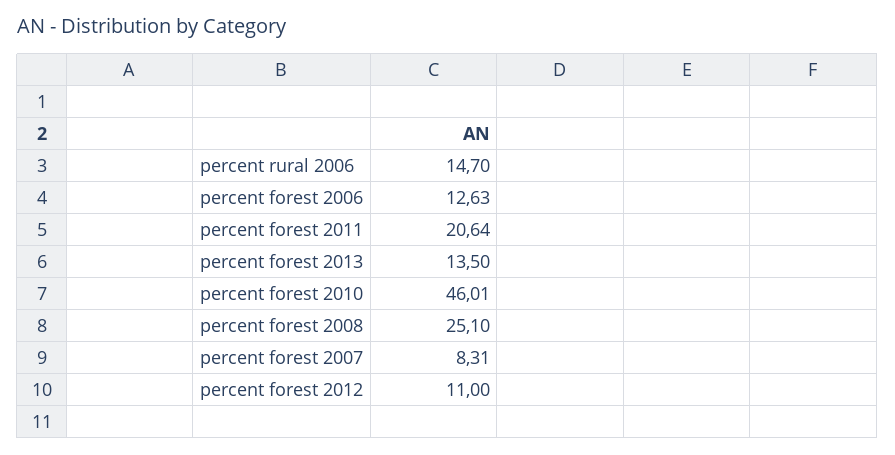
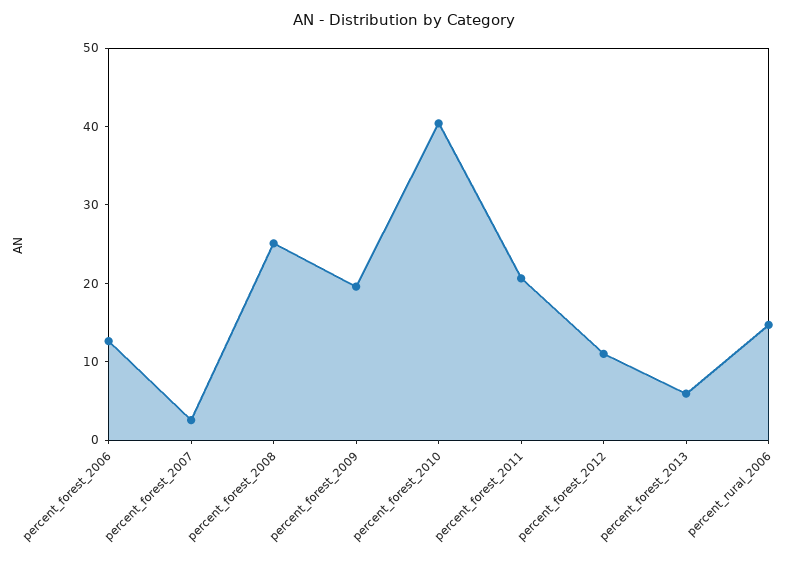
  {
    "percent rural 2006": 14.7,
    "percent forest 2006": 12.63,
    "percent forest 2011": 20.64,
-   "percent forest 2013": 13.5,
+   "percent forest 2013": 6,
-   "percent forest 2010": 46.01,
+   "percent forest 2010": 40,
    "percent forest 2008": 25.1,
-   "percent forest 2007": 8.31,
+   "percent forest 2007": 2,
-   "percent forest 2012": 11
+   "percent forest 2012": 11,
+   "percent_forest_2009": 20
  }

